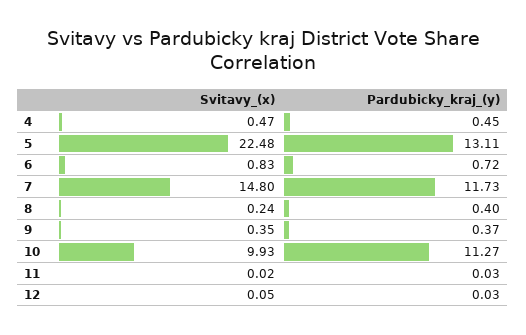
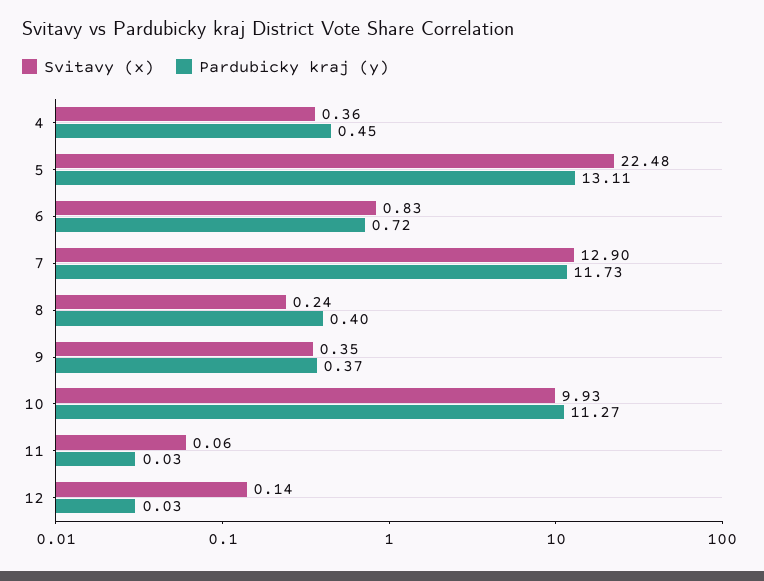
  {
    "Svitavy_(x)": {
-     "4": 0.47,
+     "4": 0.36,
      "5": 22.48,
      "6": 0.83,
-     "7": 14.8,
+     "7": 12.9,
      "8": 0.24,
      "9": 0.35,
      "10": 9.93,
-     "11": 0.02,
+     "11": 0.06,
-     "12": 0.05
+     "12": 0.14
    },
    "Pardubicky_kraj_(y)": {
      "4": 0.45,
      "5": 13.11,
      "6": 0.72,
      "7": 11.73,
      "8": 0.4,
      "9": 0.37,
      "10": 11.27,
      "11": 0.03,
      "12": 0.03
    }
  }

